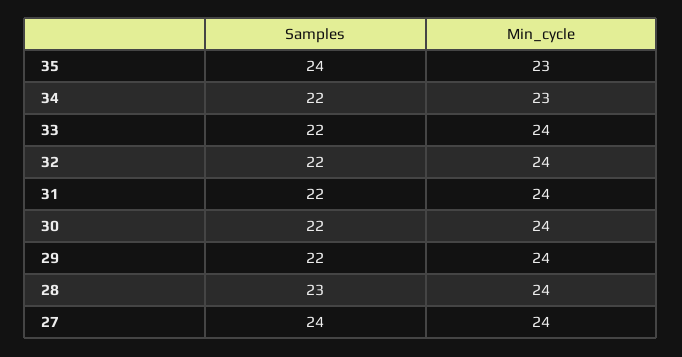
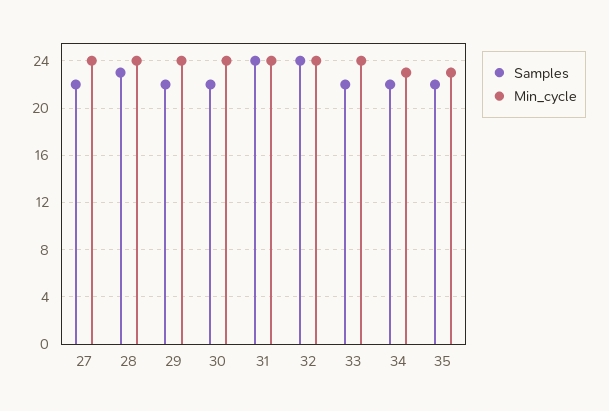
  {
    "Samples": {
-     "35": 24,
+     "35": 22,
      "34": 22,
      "33": 22,
-     "32": 22,
+     "32": 24,
-     "31": 22,
+     "31": 24,
      "30": 22,
      "29": 22,
      "28": 23,
-     "27": 24
+     "27": 22
    },
    "Min_cycle": {
      "35": 23,
      "34": 23,
      "33": 24,
      "32": 24,
      "31": 24,
      "30": 24,
      "29": 24,
      "28": 24,
      "27": 24
    }
  }

